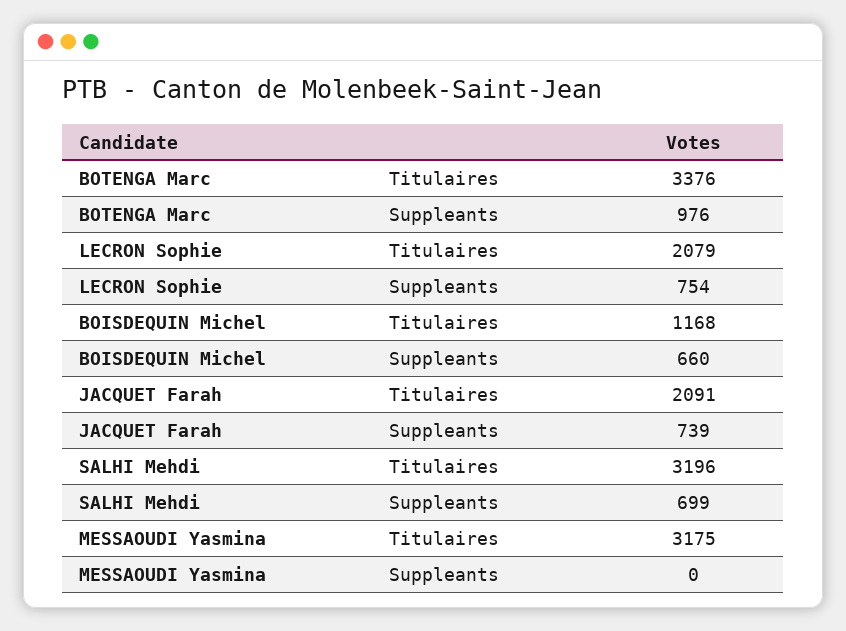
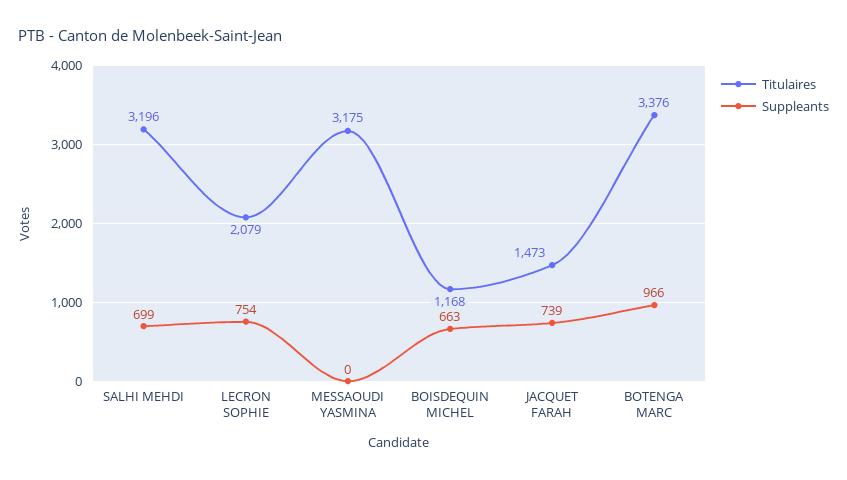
  {
    "Titulaires": {
      "BOTENGA Marc": 3376,
      "LECRON Sophie": 2079,
      "BOISDEQUIN Michel": 1168,
-     "JACQUET Farah": 2091,
+     "JACQUET Farah": 1473,
      "SALHI Mehdi": 3196,
      "MESSAOUDI Yasmina": 3175
    },
    "Suppleants": {
-     "BOTENGA Marc": 976,
+     "BOTENGA Marc": 966,
      "LECRON Sophie": 754,
-     "BOISDEQUIN Michel": 660,
+     "BOISDEQUIN Michel": 663,
      "JACQUET Farah": 739,
      "SALHI Mehdi": 699,
      "MESSAOUDI Yasmina": 0
    }
  }

